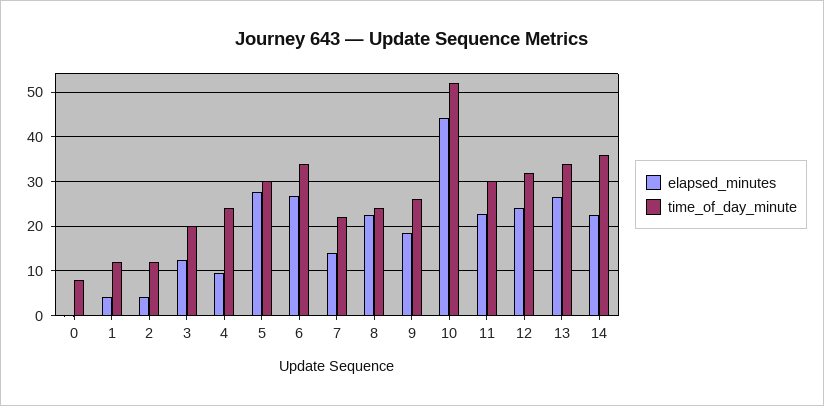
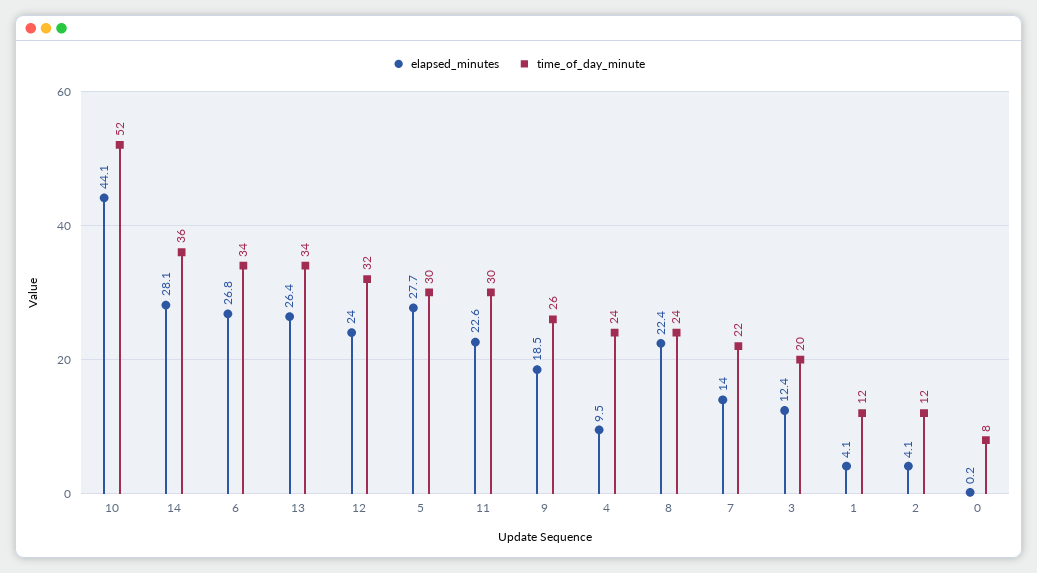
  {
    "elapsed_minutes": {
      "0": 0.2,
      "1": 4.1,
      "2": 4.1,
      "3": 12.4,
      "4": 9.5,
      "5": 27.7,
      "6": 26.8,
      "7": 14,
      "8": 22.4,
      "9": 18.5,
      "10": 44.1,
      "11": 22.6,
      "12": 24,
      "13": 26.4,
-     "14": 22
+     "14": 28.1
    },
    "time_of_day_minute": {
      "0": 8,
      "1": 12,
      "2": 12,
      "3": 20,
      "4": 24,
      "5": 30,
      "6": 34,
      "7": 22,
      "8": 24,
      "9": 26,
      "10": 52,
      "11": 30,
      "12": 32,
      "13": 34,
      "14": 36
    }
  }

